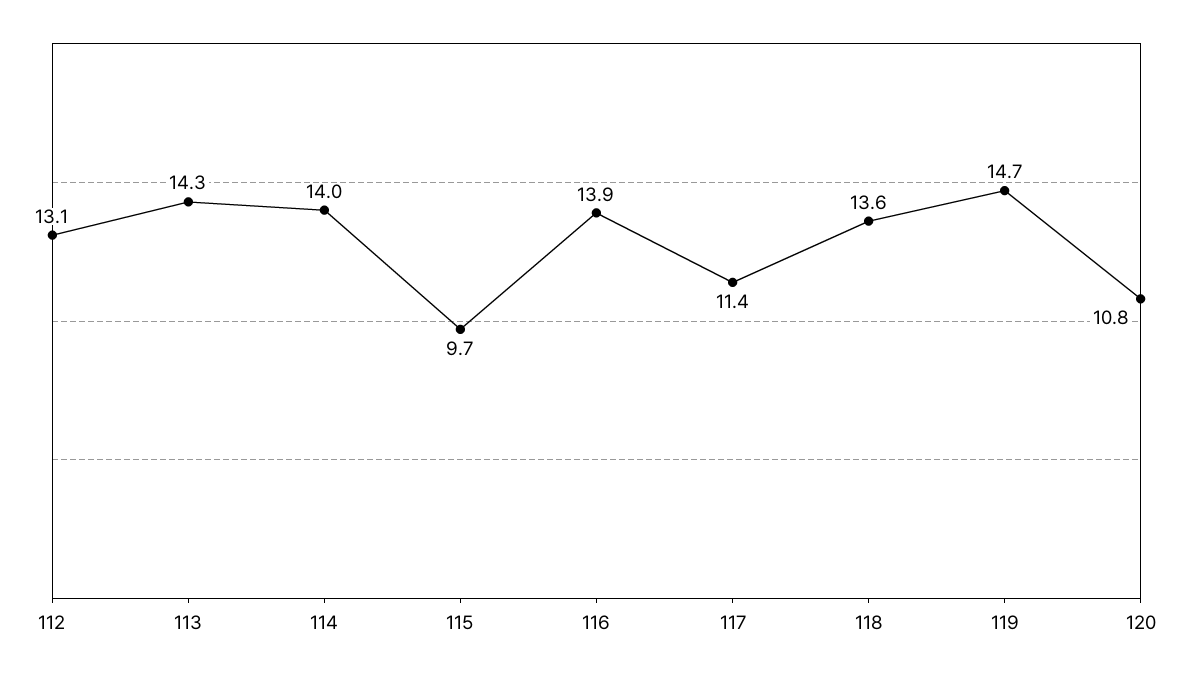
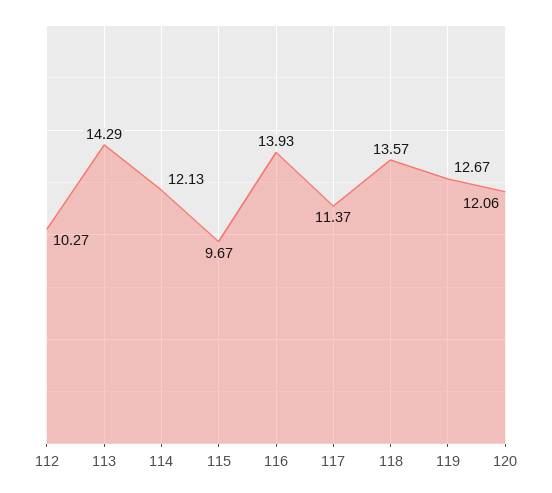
  {
-   "112": 13.1,
+   "112": 10.27,
    "113": 14.29,
-   "114": 14,
+   "114": 12.13,
    "115": 9.67,
    "116": 13.93,
    "117": 11.37,
    "118": 13.57,
-   "119": 14.7,
+   "119": 12.67,
-   "120": 10.8
+   "120": 12.06
  }

